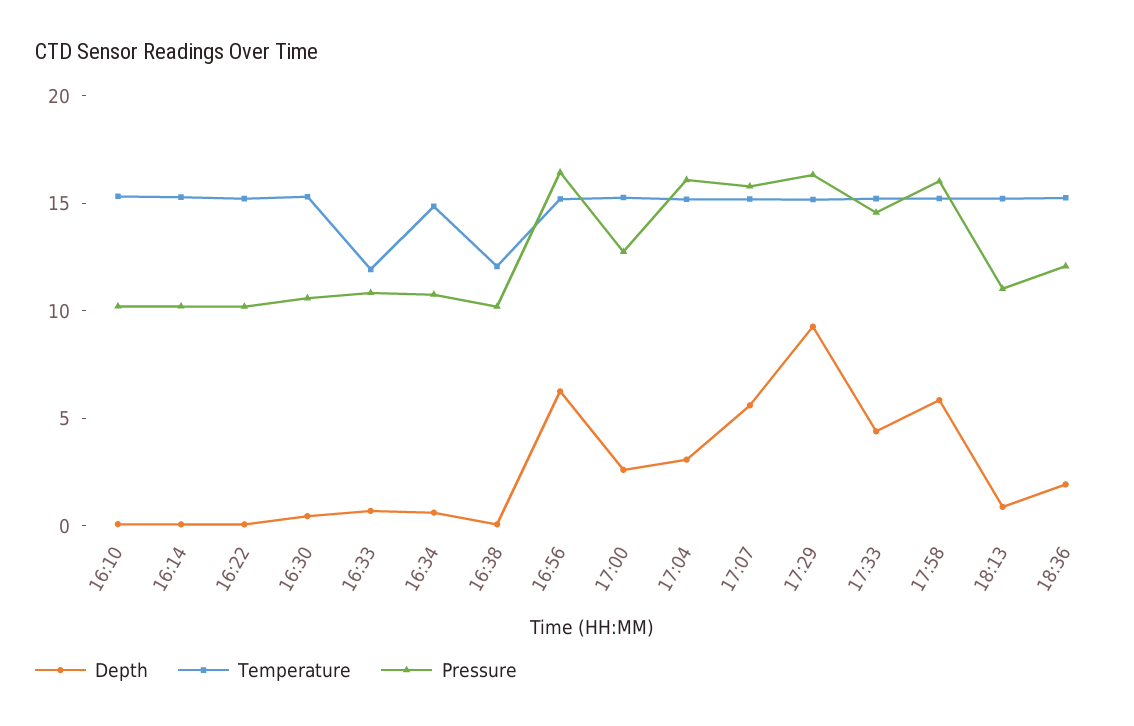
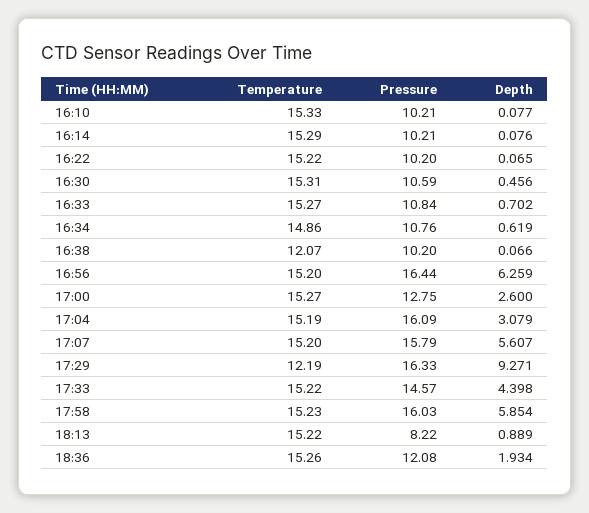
  {
    "Depth": {
      "16:10": 0.077,
      "16:14": 0.076,
      "16:22": 0.065,
      "16:30": 0.456,
      "16:33": 0.702,
      "16:34": 0.619,
      "16:38": 0.066,
      "16:56": 6.259,
      "17:00": 2.6,
      "17:04": 3.079,
      "17:07": 5.607,
      "17:29": 9.271,
      "17:33": 4.398,
      "17:58": 5.854,
      "18:13": 0.889,
      "18:36": 1.934
    },
    "Temperature": {
      "16:10": 15.33,
      "16:14": 15.29,
      "16:22": 15.22,
      "16:30": 15.31,
-     "16:33": 12,
+     "16:33": 15.27,
      "16:34": 14.86,
      "16:38": 12.07,
      "16:56": 15.2,
      "17:00": 15.27,
      "17:04": 15.19,
      "17:07": 15.2,
-     "17:29": 15,
+     "17:29": 12.19,
      "17:33": 15.22,
      "17:58": 15.23,
      "18:13": 15.22,
      "18:36": 15.26
    },
    "Pressure": {
      "16:10": 10.21,
      "16:14": 10.21,
      "16:22": 10.2,
      "16:30": 10.59,
      "16:33": 10.84,
      "16:34": 10.76,
      "16:38": 10.2,
      "16:56": 16.44,
      "17:00": 12.75,
      "17:04": 16.09,
      "17:07": 15.79,
      "17:29": 16.33,
      "17:33": 14.57,
      "17:58": 16.03,
-     "18:13": 11,
+     "18:13": 8.22,
      "18:36": 12.08
    }
  }

